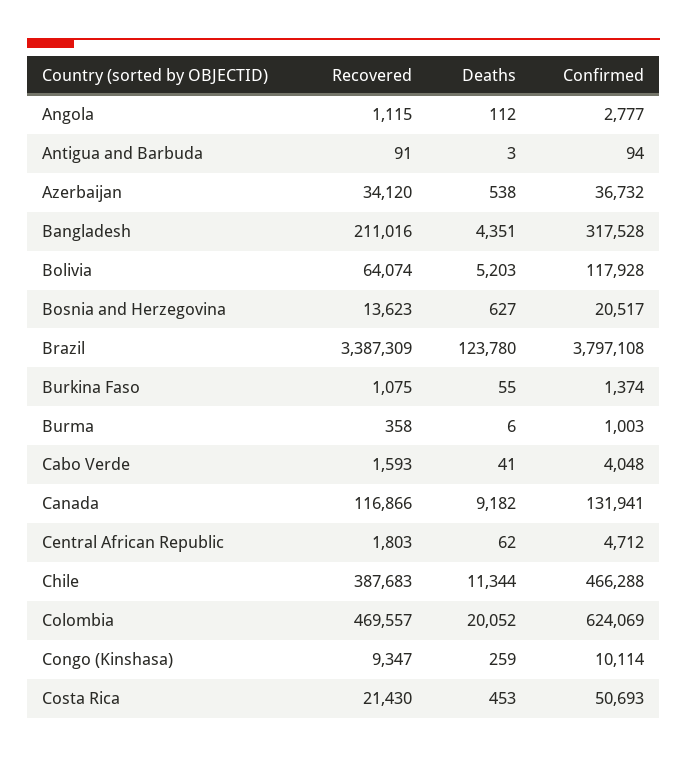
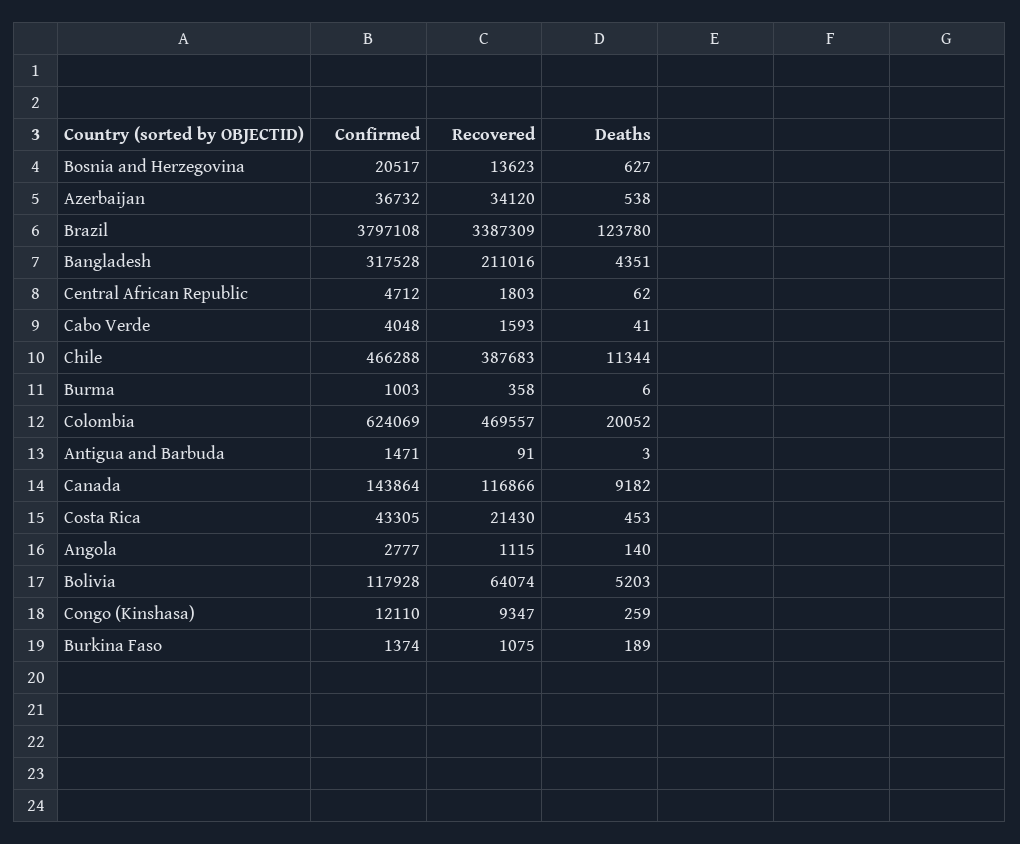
  {
    "Recovered": {
      "Angola": 1115,
      "Antigua and Barbuda": 91,
      "Azerbaijan": 34120,
      "Bangladesh": 211016,
      "Bolivia": 64074,
      "Bosnia and Herzegovina": 13623,
      "Brazil": 3387309,
      "Burkina Faso": 1075,
      "Burma": 358,
      "Cabo Verde": 1593,
      "Canada": 116866,
      "Central African Republic": 1803,
      "Chile": 387683,
      "Colombia": 469557,
      "Congo (Kinshasa)": 9347,
      "Costa Rica": 21430
    },
    "Deaths": {
-     "Angola": 112,
+     "Angola": 140,
      "Antigua and Barbuda": 3,
      "Azerbaijan": 538,
      "Bangladesh": 4351,
      "Bolivia": 5203,
      "Bosnia and Herzegovina": 627,
      "Brazil": 123780,
-     "Burkina Faso": 55,
+     "Burkina Faso": 189,
      "Burma": 6,
      "Cabo Verde": 41,
      "Canada": 9182,
      "Central African Republic": 62,
      "Chile": 11344,
      "Colombia": 20052,
      "Congo (Kinshasa)": 259,
      "Costa Rica": 453
    },
    "Confirmed": {
      "Angola": 2777,
-     "Antigua and Barbuda": 94,
+     "Antigua and Barbuda": 1471,
      "Azerbaijan": 36732,
      "Bangladesh": 317528,
      "Bolivia": 117928,
      "Bosnia and Herzegovina": 20517,
      "Brazil": 3797108,
      "Burkina Faso": 1374,
      "Burma": 1003,
      "Cabo Verde": 4048,
-     "Canada": 131941,
+     "Canada": 143864,
      "Central African Republic": 4712,
      "Chile": 466288,
      "Colombia": 624069,
-     "Congo (Kinshasa)": 10114,
+     "Congo (Kinshasa)": 12110,
-     "Costa Rica": 50693
+     "Costa Rica": 43305
    }
  }

